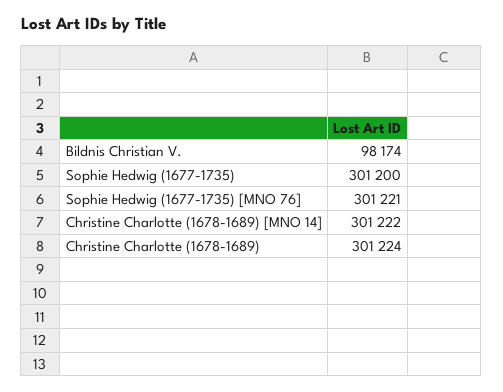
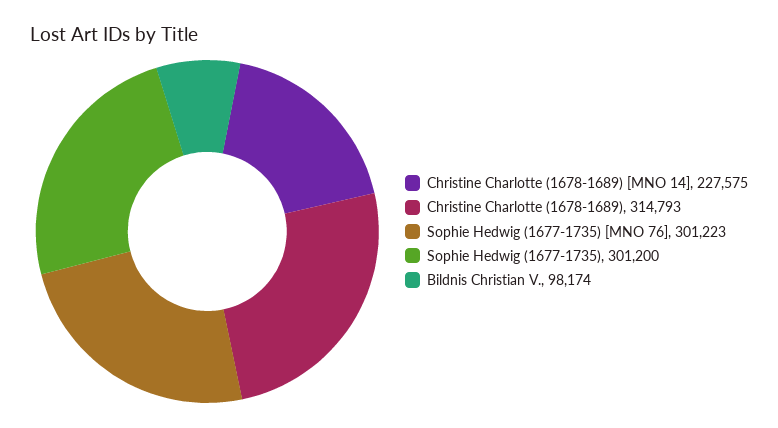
  {
    "Bildnis Christian V.": 98174,
    "Sophie Hedwig (1677-1735)": 301200,
-   "Sophie Hedwig (1677-1735) [MNO 76]": 301221,
+   "Sophie Hedwig (1677-1735) [MNO 76]": 301223,
-   "Christine Charlotte (1678-1689) [MNO 14]": 301222,
+   "Christine Charlotte (1678-1689) [MNO 14]": 227575,
-   "Christine Charlotte (1678-1689)": 301224
+   "Christine Charlotte (1678-1689)": 314793
  }

